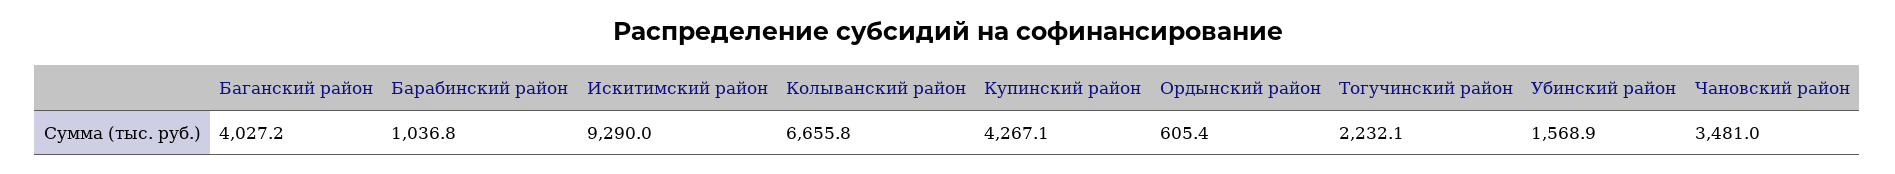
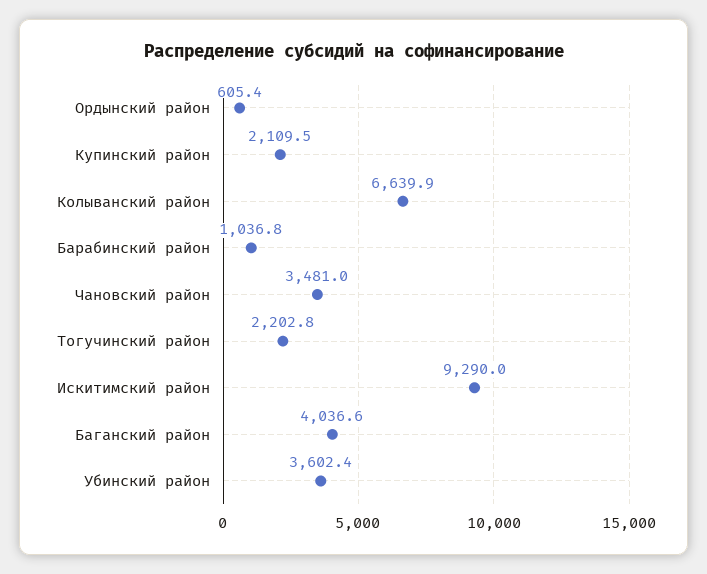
  {
-   "Баганский район": 4027.2,
+   "Баганский район": 4036.6,
    "Барабинский район": 1036.8,
    "Искитимский район": 9290,
-   "Колыванский район": 6655.8,
+   "Колыванский район": 6639.9,
-   "Купинский район": 4267.1,
+   "Купинский район": 2109.5,
    "Ордынский район": 605.4,
-   "Тогучинский район": 2232.1,
+   "Тогучинский район": 2202.8,
-   "Убинский район": 1568.9,
+   "Убинский район": 3602.4,
    "Чановский район": 3481
  }

